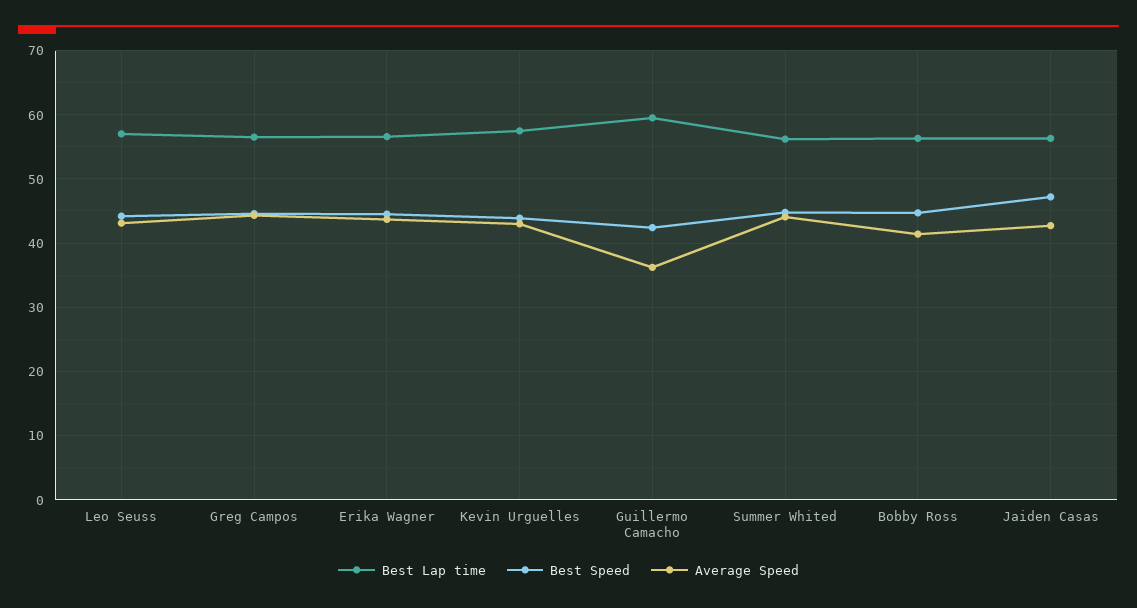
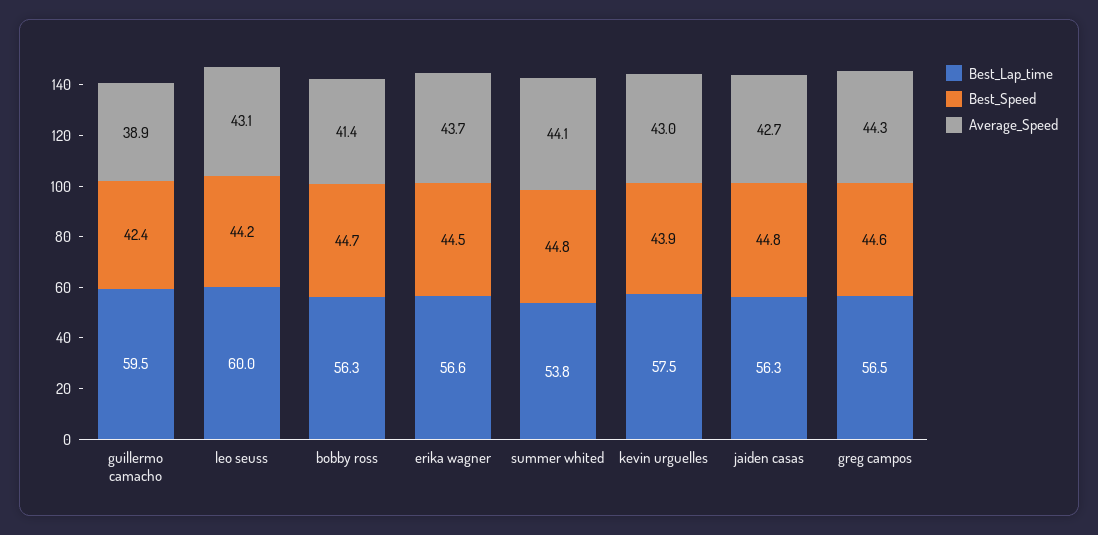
  {
    "Best Lap time": {
-     "Leo Seuss": 57,
+     "Leo Seuss": 60,
      "Greg Campos": 56.5,
      "Erika Wagner": 56.6,
      "Kevin Urguelles": 57.5,
      "Guillermo Camacho": 59.5,
-     "Summer Whited": 56,
+     "Summer Whited": 53.8,
      "Bobby Ross": 56.3,
      "Jaiden Casas": 56.3
    },
    "Best Speed": {
      "Leo Seuss": 44.2,
      "Greg Campos": 44.6,
      "Erika Wagner": 44.5,
      "Kevin Urguelles": 43.9,
      "Guillermo Camacho": 42.4,
      "Summer Whited": 44.8,
      "Bobby Ross": 44.7,
-     "Jaiden Casas": 47
+     "Jaiden Casas": 44.8
    },
    "Average Speed": {
      "Leo Seuss": 43.1,
      "Greg Campos": 44.3,
      "Erika Wagner": 43.7,
      "Kevin Urguelles": 43,
-     "Guillermo Camacho": 36,
+     "Guillermo Camacho": 38.9,
      "Summer Whited": 44.1,
      "Bobby Ross": 41.4,
      "Jaiden Casas": 42.7
    }
  }

